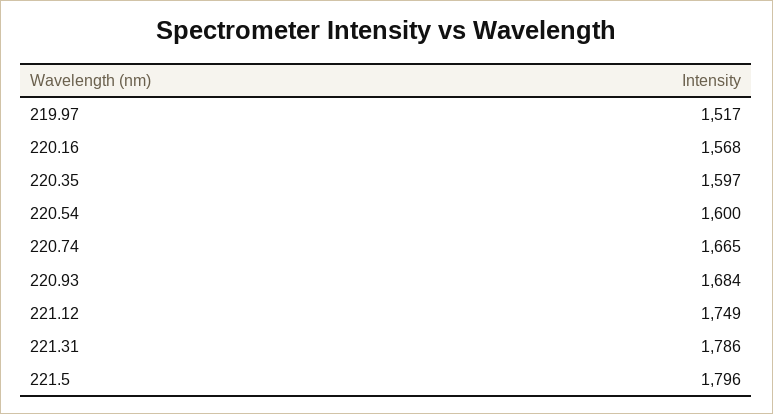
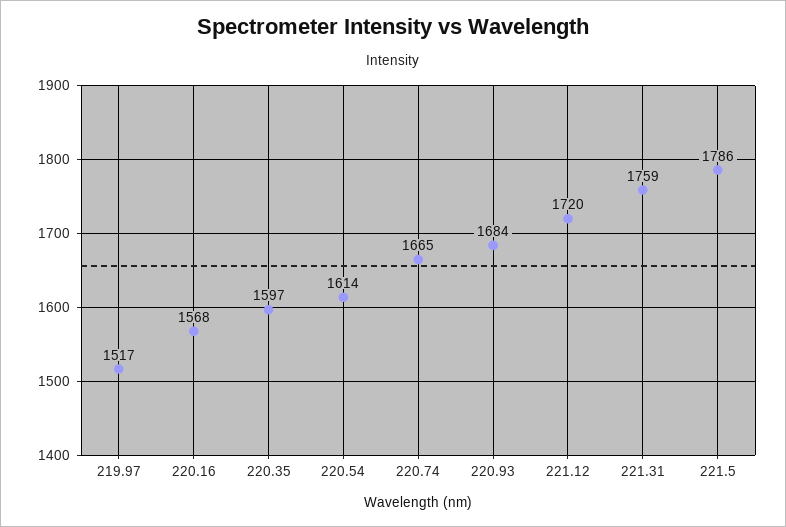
  {
    "219.97": 1517,
    "220.16": 1568,
    "220.35": 1597,
-   "220.54": 1600,
+   "220.54": 1614,
    "220.74": 1665,
    "220.93": 1684,
-   "221.12": 1749,
+   "221.12": 1720,
-   "221.31": 1786,
+   "221.31": 1759,
-   "221.5": 1796
+   "221.5": 1786
  }

